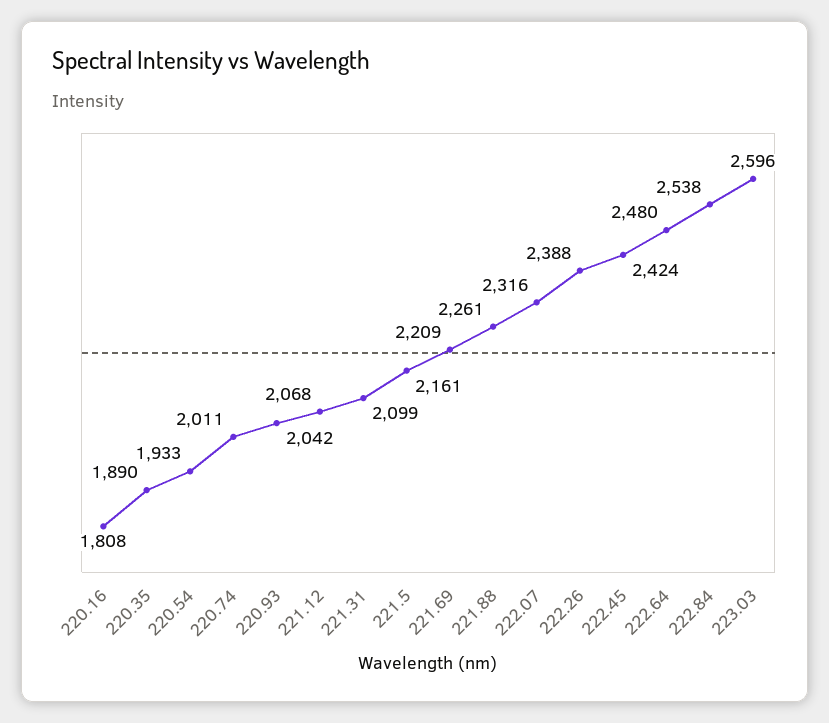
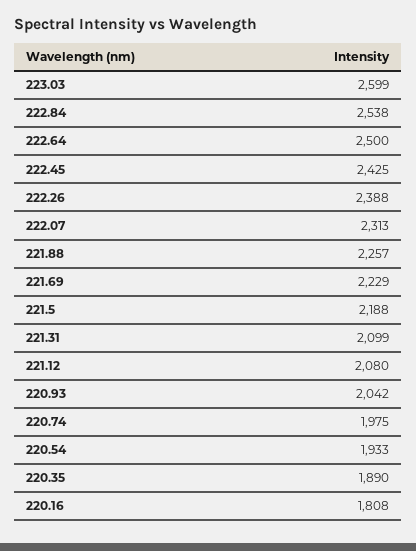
  {
    "220.16": 1808,
    "220.35": 1890,
    "220.54": 1933,
-   "220.74": 2011,
+   "220.74": 1975,
    "220.93": 2042,
-   "221.12": 2068,
+   "221.12": 2080,
    "221.31": 2099,
-   "221.5": 2161,
+   "221.5": 2188,
-   "221.69": 2209,
+   "221.69": 2229,
-   "221.88": 2261,
+   "221.88": 2257,
-   "222.07": 2316,
+   "222.07": 2313,
    "222.26": 2388,
-   "222.45": 2424,
+   "222.45": 2425,
-   "222.64": 2480,
+   "222.64": 2500,
    "222.84": 2538,
-   "223.03": 2596
+   "223.03": 2599
  }

